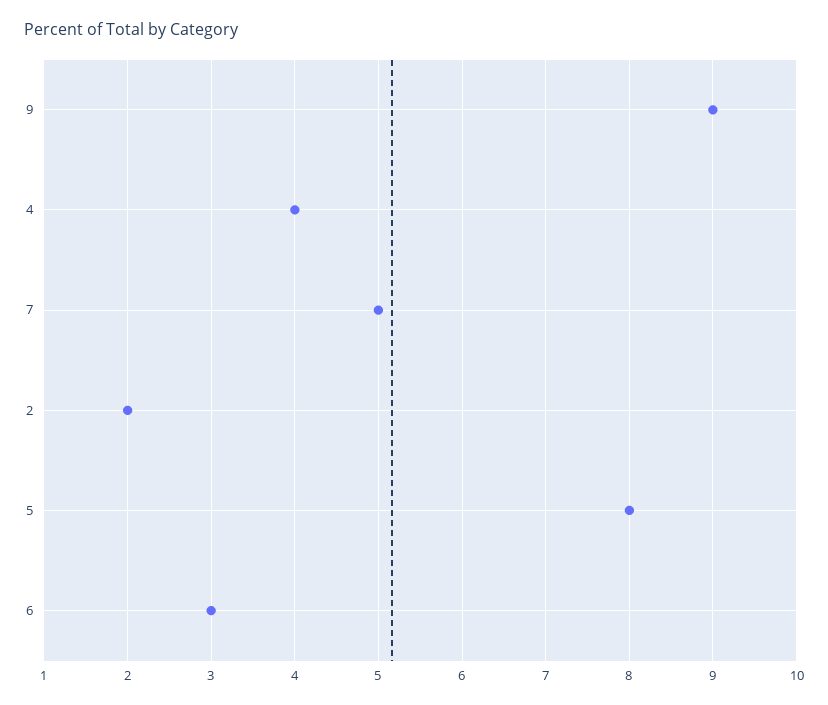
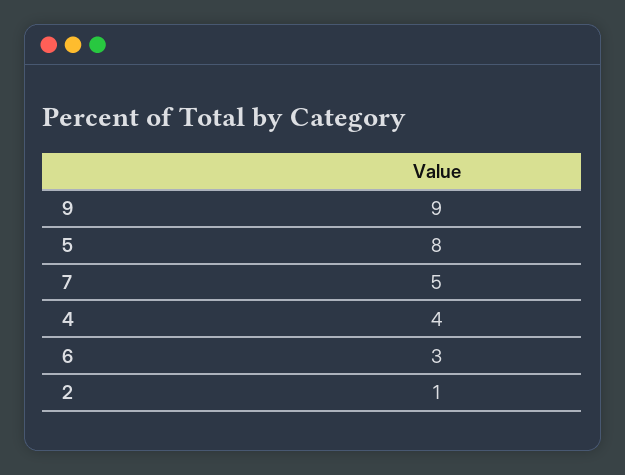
  {
    "9": 9,
    "4": 4,
    "7": 5,
-   "2": 2,
+   "2": 1,
    "5": 8,
    "6": 3
  }

